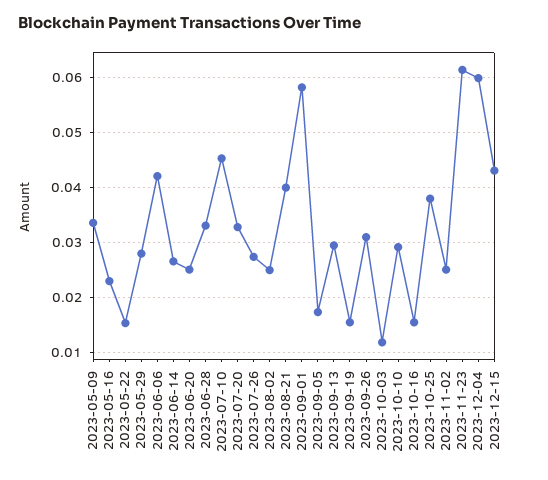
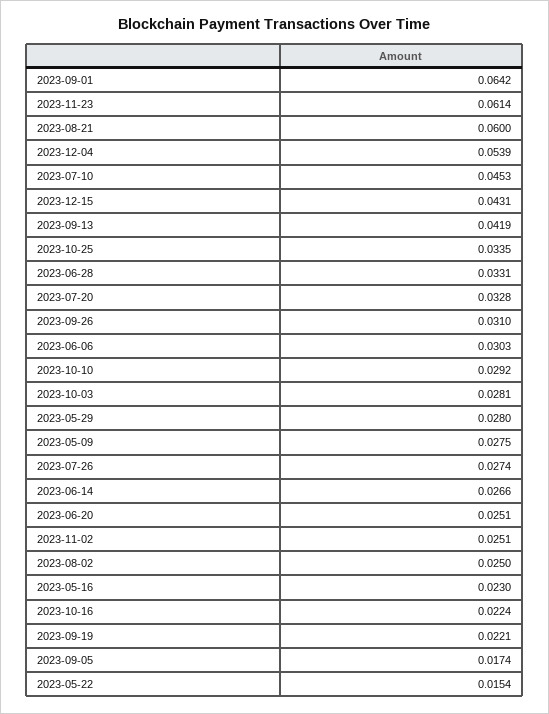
  {
-   "2023-05-09": 0.034,
+   "2023-05-09": 0.0275,
    "2023-05-16": 0.023,
    "2023-05-22": 0.0154,
    "2023-05-29": 0.028,
-   "2023-06-06": 0.042,
+   "2023-06-06": 0.0303,
    "2023-06-14": 0.0266,
    "2023-06-20": 0.0251,
    "2023-06-28": 0.0331,
    "2023-07-10": 0.0453,
    "2023-07-20": 0.0328,
    "2023-07-26": 0.0274,
    "2023-08-02": 0.025,
-   "2023-08-21": 0.04,
+   "2023-08-21": 0.06,
-   "2023-09-01": 0.058,
+   "2023-09-01": 0.0642,
    "2023-09-05": 0.0174,
-   "2023-09-13": 0.03,
+   "2023-09-13": 0.0419,
-   "2023-09-19": 0.016,
+   "2023-09-19": 0.0221,
    "2023-09-26": 0.031,
-   "2023-10-03": 0.012,
+   "2023-10-03": 0.0281,
    "2023-10-10": 0.0292,
-   "2023-10-16": 0.016,
+   "2023-10-16": 0.0224,
-   "2023-10-25": 0.038,
+   "2023-10-25": 0.0335,
    "2023-11-02": 0.0251,
    "2023-11-23": 0.0614,
-   "2023-12-04": 0.06,
+   "2023-12-04": 0.0539,
    "2023-12-15": 0.0431
  }

